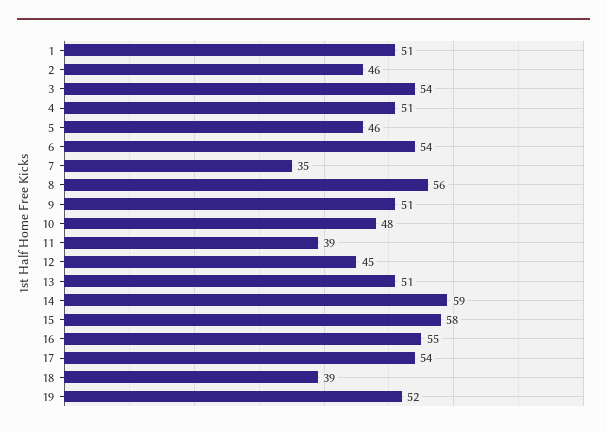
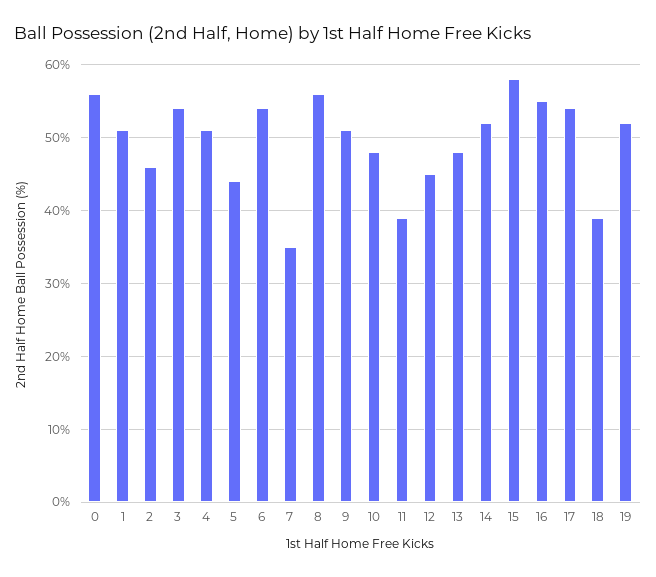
  {
    "1": 51,
    "2": 46,
    "3": 54,
    "4": 51,
-   "5": 46,
+   "5": 44,
    "6": 54,
    "7": 35,
    "8": 56,
    "9": 51,
    "10": 48,
    "11": 39,
    "12": 45,
-   "13": 51,
+   "13": 48,
-   "14": 59,
+   "14": 52,
    "15": 58,
    "16": 55,
    "17": 54,
    "18": 39,
-   "19": 52
+   "19": 52,
+   "0": 56
  }

